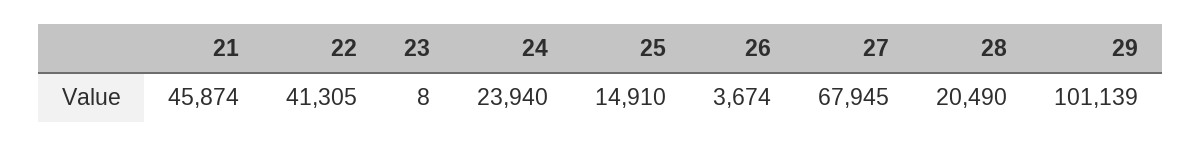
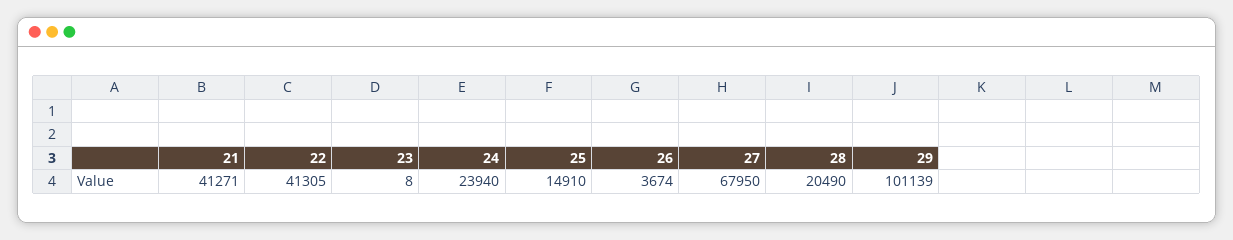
  {
-   "21": 45874,
+   "21": 41271,
    "22": 41305,
    "23": 8,
    "24": 23940,
    "25": 14910,
    "26": 3674,
-   "27": 67945,
+   "27": 67950,
    "28": 20490,
    "29": 101139
  }

